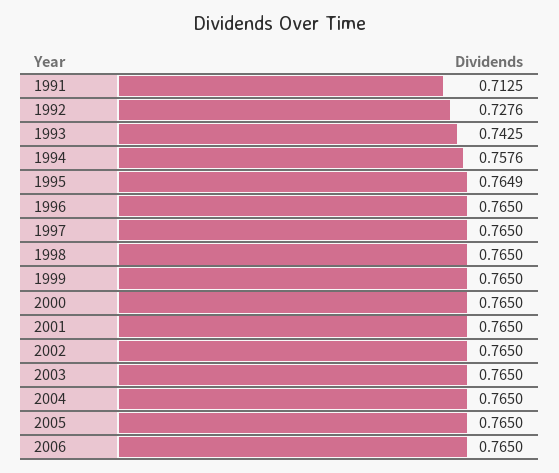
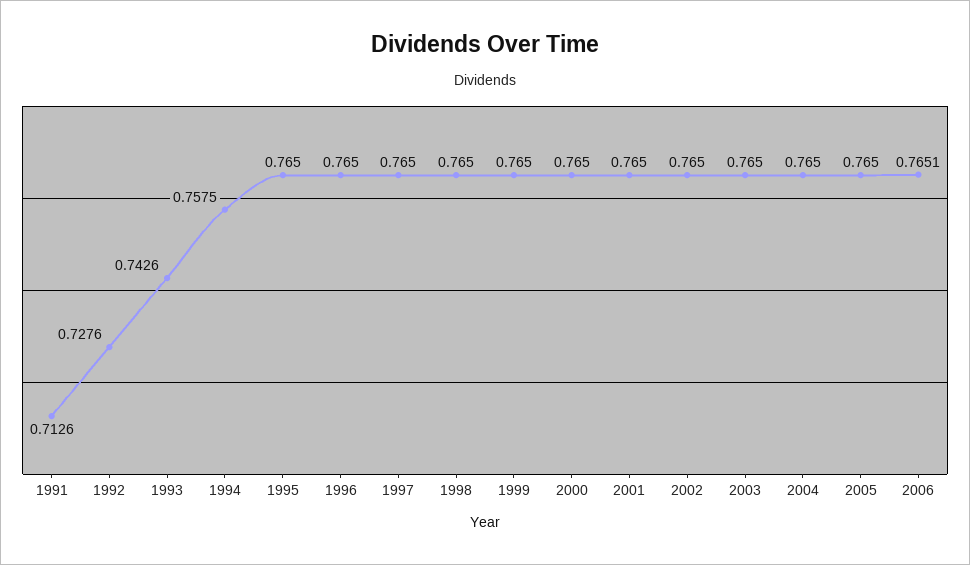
  {
-   "1991": 0.7125,
+   "1991": 0.7126,
    "1992": 0.7276,
-   "1993": 0.7425,
+   "1993": 0.7426,
-   "1994": 0.7576,
+   "1994": 0.7575,
-   "1995": 0.7649,
+   "1995": 0.765,
    "1996": 0.765,
    "1997": 0.765,
    "1998": 0.765,
    "1999": 0.765,
    "2000": 0.765,
    "2001": 0.765,
    "2002": 0.765,
    "2003": 0.765,
    "2004": 0.765,
    "2005": 0.765,
-   "2006": 0.765
+   "2006": 0.7651
  }

